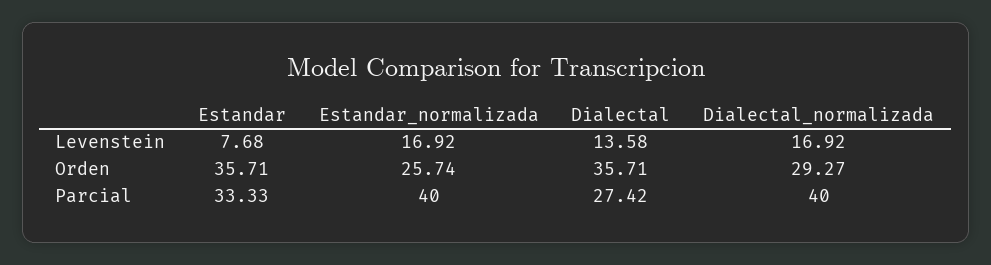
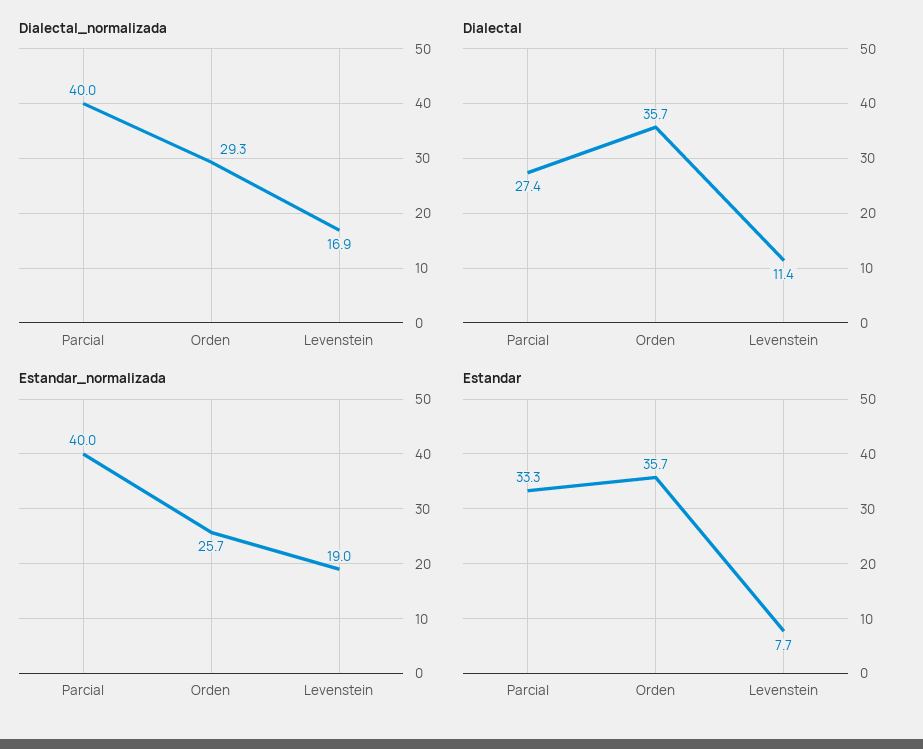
  {
    "Estandar": {
      "Levenstein": 7.68,
      "Orden": 35.71,
      "Parcial": 33.33
    },
    "Estandar_normalizada": {
-     "Levenstein": 16.92,
+     "Levenstein": 19,
      "Orden": 25.74,
      "Parcial": 40
    },
    "Dialectal": {
-     "Levenstein": 13.58,
+     "Levenstein": 11.4,
      "Orden": 35.71,
      "Parcial": 27.42
    },
    "Dialectal_normalizada": {
      "Levenstein": 16.92,
      "Orden": 29.27,
      "Parcial": 40
    }
  }

